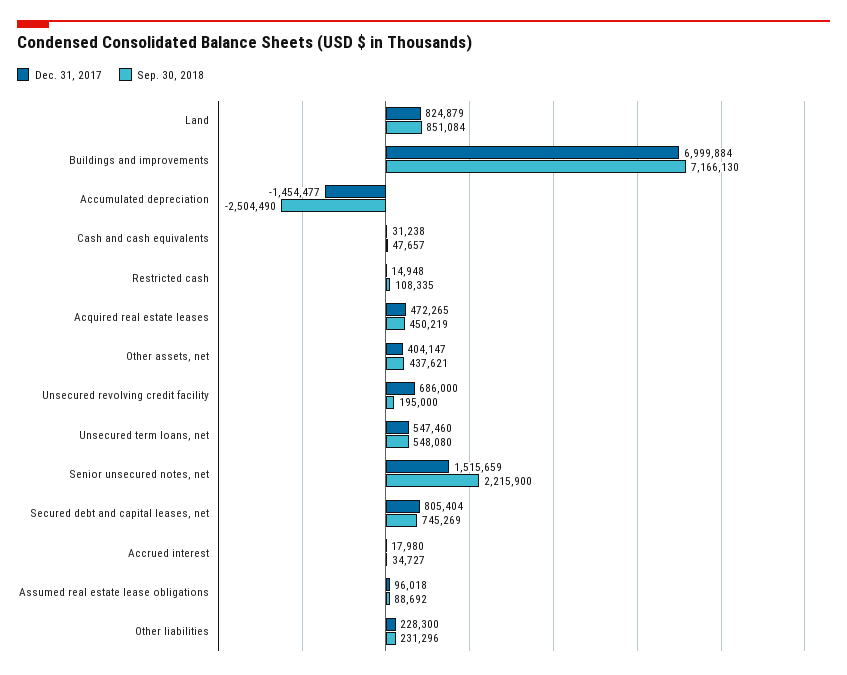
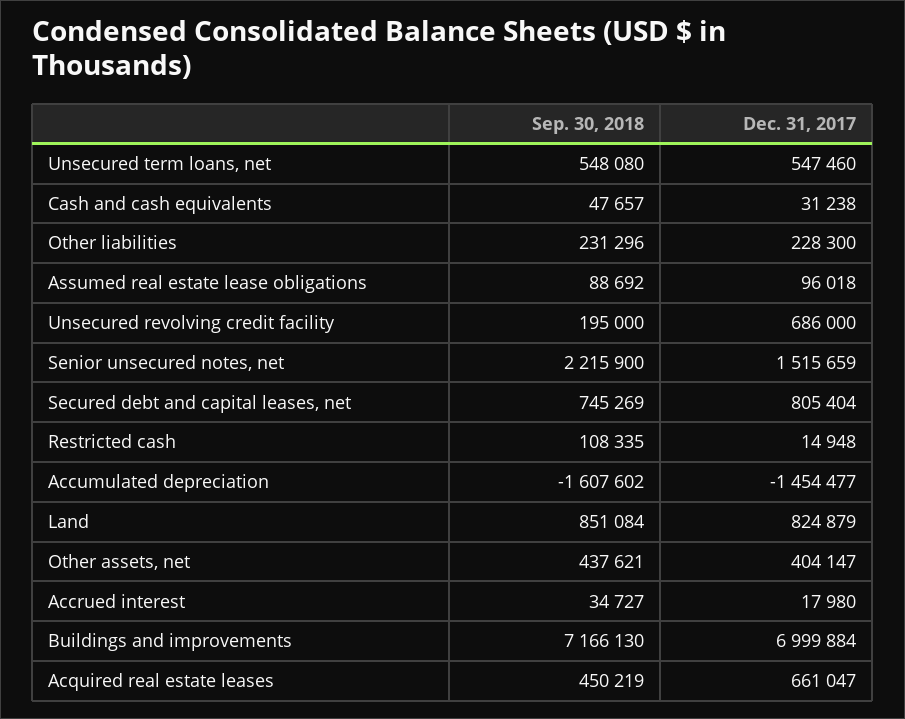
  {
    "Dec. 31, 2017": {
      "Land": 824879,
      "Buildings and improvements": 6999884,
      "Accumulated depreciation": -1454477,
      "Cash and cash equivalents": 31238,
      "Restricted cash": 14948,
-     "Acquired real estate leases": 472265,
+     "Acquired real estate leases": 661047,
      "Other assets, net": 404147,
      "Unsecured revolving credit facility": 686000,
      "Unsecured term loans, net": 547460,
      "Senior unsecured notes, net": 1515659,
      "Secured debt and capital leases, net": 805404,
      "Accrued interest": 17980,
      "Assumed real estate lease obligations": 96018,
      "Other liabilities": 228300
    },
    "Sep. 30, 2018": {
      "Land": 851084,
      "Buildings and improvements": 7166130,
-     "Accumulated depreciation": -2504490,
+     "Accumulated depreciation": -1607602,
      "Cash and cash equivalents": 47657,
      "Restricted cash": 108335,
      "Acquired real estate leases": 450219,
      "Other assets, net": 437621,
      "Unsecured revolving credit facility": 195000,
      "Unsecured term loans, net": 548080,
      "Senior unsecured notes, net": 2215900,
      "Secured debt and capital leases, net": 745269,
      "Accrued interest": 34727,
      "Assumed real estate lease obligations": 88692,
      "Other liabilities": 231296
    }
  }

